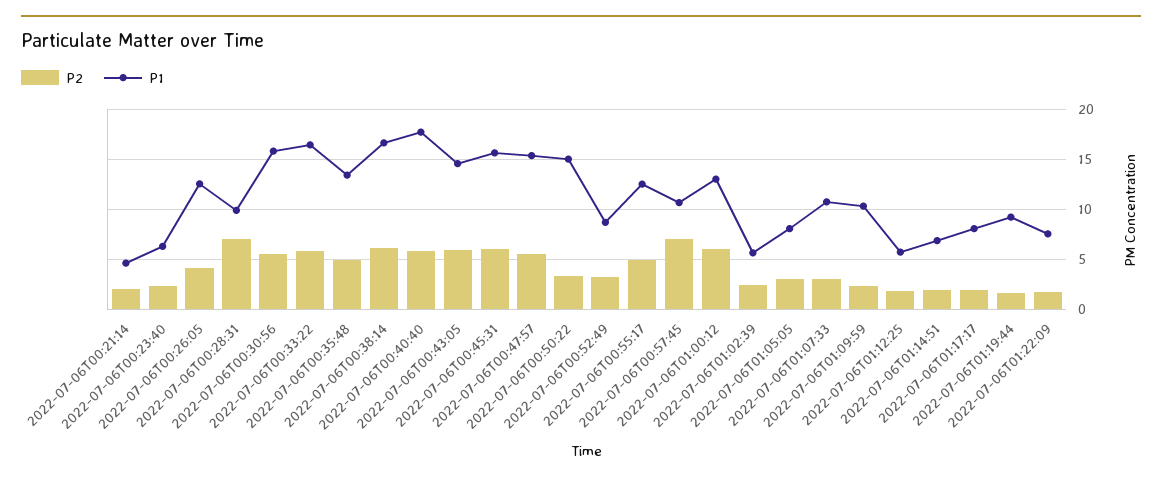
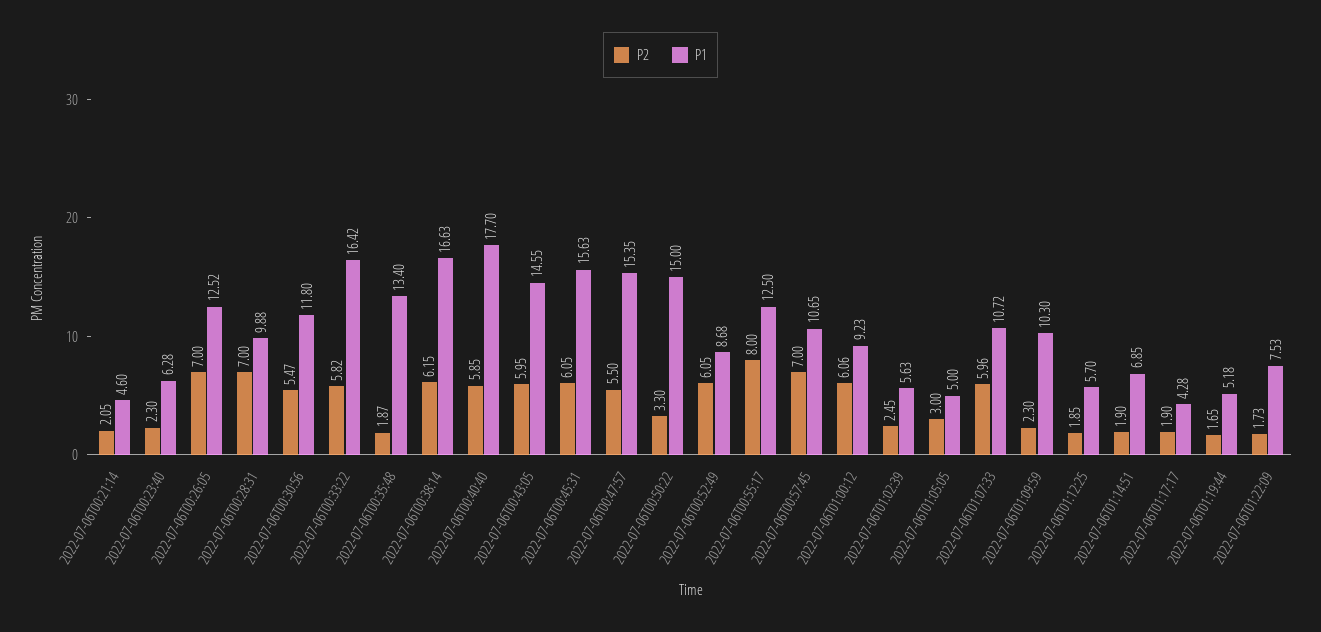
  {
    "P2": {
      "2022-07-06T00:21:14": 2.05,
      "2022-07-06T00:23:40": 2.3,
-     "2022-07-06T00:26:05": 4,
+     "2022-07-06T00:26:05": 7,
      "2022-07-06T00:28:31": 7,
      "2022-07-06T00:30:56": 5.47,
      "2022-07-06T00:33:22": 5.82,
-     "2022-07-06T00:35:48": 5,
+     "2022-07-06T00:35:48": 1.87,
      "2022-07-06T00:38:14": 6.15,
      "2022-07-06T00:40:40": 5.85,
      "2022-07-06T00:43:05": 5.95,
      "2022-07-06T00:45:31": 6.05,
      "2022-07-06T00:47:57": 5.5,
      "2022-07-06T00:50:22": 3.3,
-     "2022-07-06T00:52:49": 3,
+     "2022-07-06T00:52:49": 6.05,
-     "2022-07-06T00:55:17": 5,
+     "2022-07-06T00:55:17": 8,
      "2022-07-06T00:57:45": 7,
      "2022-07-06T01:00:12": 6.06,
      "2022-07-06T01:02:39": 2.45,
      "2022-07-06T01:05:05": 3,
-     "2022-07-06T01:07:33": 3,
+     "2022-07-06T01:07:33": 5.96,
      "2022-07-06T01:09:59": 2.3,
      "2022-07-06T01:12:25": 1.85,
      "2022-07-06T01:14:51": 1.9,
      "2022-07-06T01:17:17": 1.9,
      "2022-07-06T01:19:44": 1.65,
      "2022-07-06T01:22:09": 1.73
    },
    "P1": {
      "2022-07-06T00:21:14": 4.6,
      "2022-07-06T00:23:40": 6.28,
      "2022-07-06T00:26:05": 12.52,
      "2022-07-06T00:28:31": 9.88,
-     "2022-07-06T00:30:56": 16,
+     "2022-07-06T00:30:56": 11.8,
      "2022-07-06T00:33:22": 16.42,
      "2022-07-06T00:35:48": 13.4,
      "2022-07-06T00:38:14": 16.63,
      "2022-07-06T00:40:40": 17.7,
      "2022-07-06T00:43:05": 14.55,
      "2022-07-06T00:45:31": 15.63,
      "2022-07-06T00:47:57": 15.35,
      "2022-07-06T00:50:22": 15,
      "2022-07-06T00:52:49": 8.68,
      "2022-07-06T00:55:17": 12.5,
      "2022-07-06T00:57:45": 10.65,
-     "2022-07-06T01:00:12": 13,
+     "2022-07-06T01:00:12": 9.23,
      "2022-07-06T01:02:39": 5.63,
-     "2022-07-06T01:05:05": 8,
+     "2022-07-06T01:05:05": 5,
      "2022-07-06T01:07:33": 10.72,
      "2022-07-06T01:09:59": 10.3,
      "2022-07-06T01:12:25": 5.7,
      "2022-07-06T01:14:51": 6.85,
-     "2022-07-06T01:17:17": 8,
+     "2022-07-06T01:17:17": 4.28,
-     "2022-07-06T01:19:44": 9,
+     "2022-07-06T01:19:44": 5.18,
      "2022-07-06T01:22:09": 7.53
    }
  }

